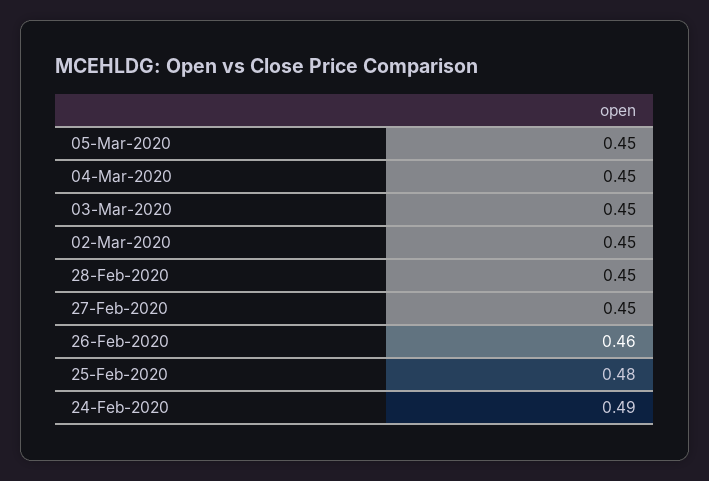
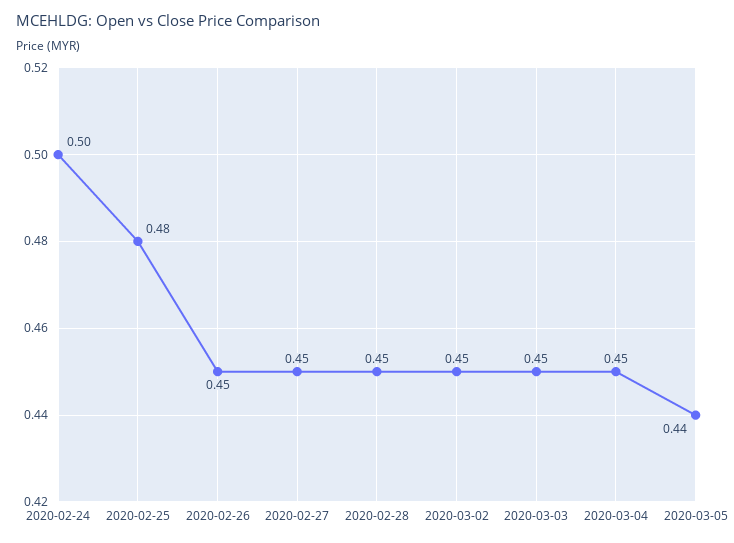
  {
-   "05-Mar-2020": 0.45,
+   "05-Mar-2020": 0.44,
    "04-Mar-2020": 0.45,
    "03-Mar-2020": 0.45,
    "02-Mar-2020": 0.45,
    "28-Feb-2020": 0.45,
    "27-Feb-2020": 0.45,
-   "26-Feb-2020": 0.46,
+   "26-Feb-2020": 0.45,
    "25-Feb-2020": 0.48,
-   "24-Feb-2020": 0.49
+   "24-Feb-2020": 0.5
  }

